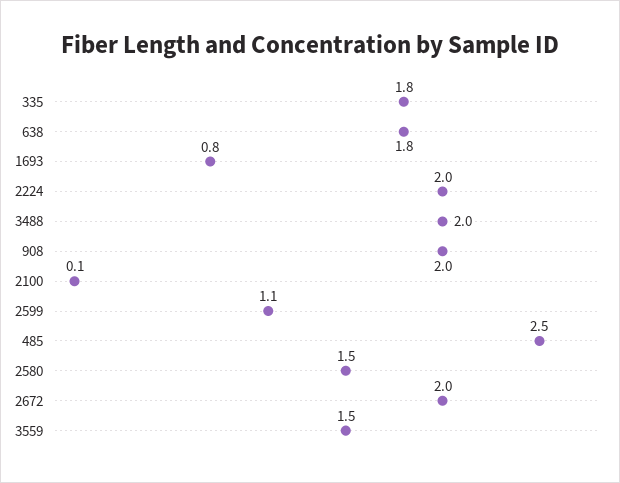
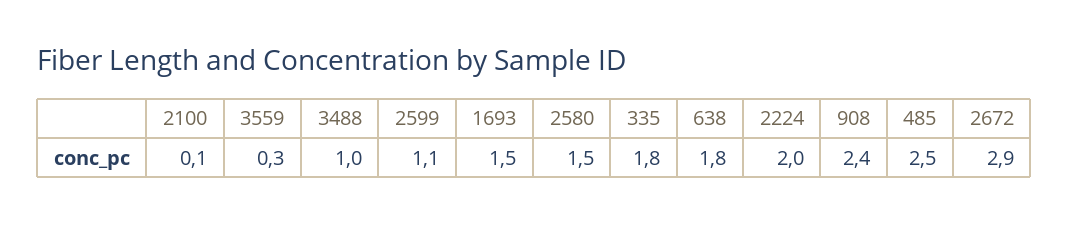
  {
    "335": 1.8,
    "638": 1.8,
-   "1693": 0.8,
+   "1693": 1.5,
    "2224": 2,
-   "3488": 2,
+   "3488": 1,
-   "908": 2,
+   "908": 2.4,
    "2100": 0.1,
    "2599": 1.1,
    "485": 2.5,
    "2580": 1.5,
-   "2672": 2,
+   "2672": 2.9,
-   "3559": 1.5
+   "3559": 0.3
  }

